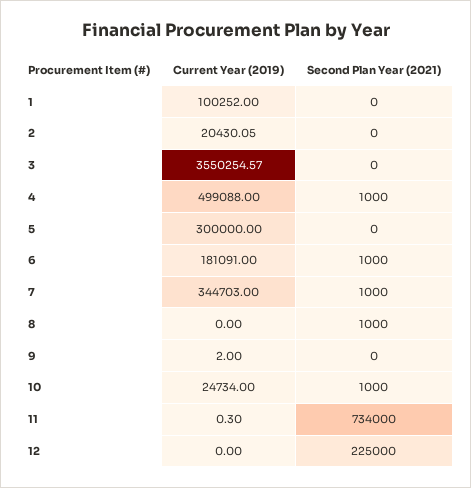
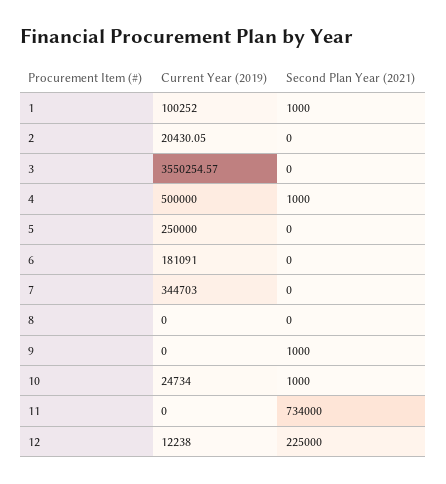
  {
    "Current Year (2019)": {
      "1": 100252,
      "2": 20430.05,
      "3": 3550254.57,
-     "4": 499088,
+     "4": 500000,
-     "5": 300000,
+     "5": 250000,
      "6": 181091,
      "7": 344703,
      "8": 0,
-     "9": 2,
+     "9": 0,
      "10": 24734,
-     "11": 0.3,
+     "11": 0,
-     "12": 0
+     "12": 12238
    },
    "Second Plan Year (2021)": {
-     "1": 0,
+     "1": 1000,
      "2": 0,
      "3": 0,
      "4": 1000,
      "5": 0,
-     "6": 1000,
+     "6": 0,
-     "7": 1000,
+     "7": 0,
-     "8": 1000,
+     "8": 0,
-     "9": 0,
+     "9": 1000,
      "10": 1000,
      "11": 734000,
      "12": 225000
    }
  }

